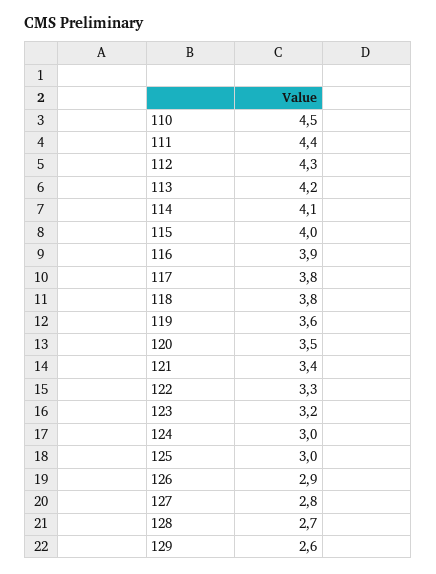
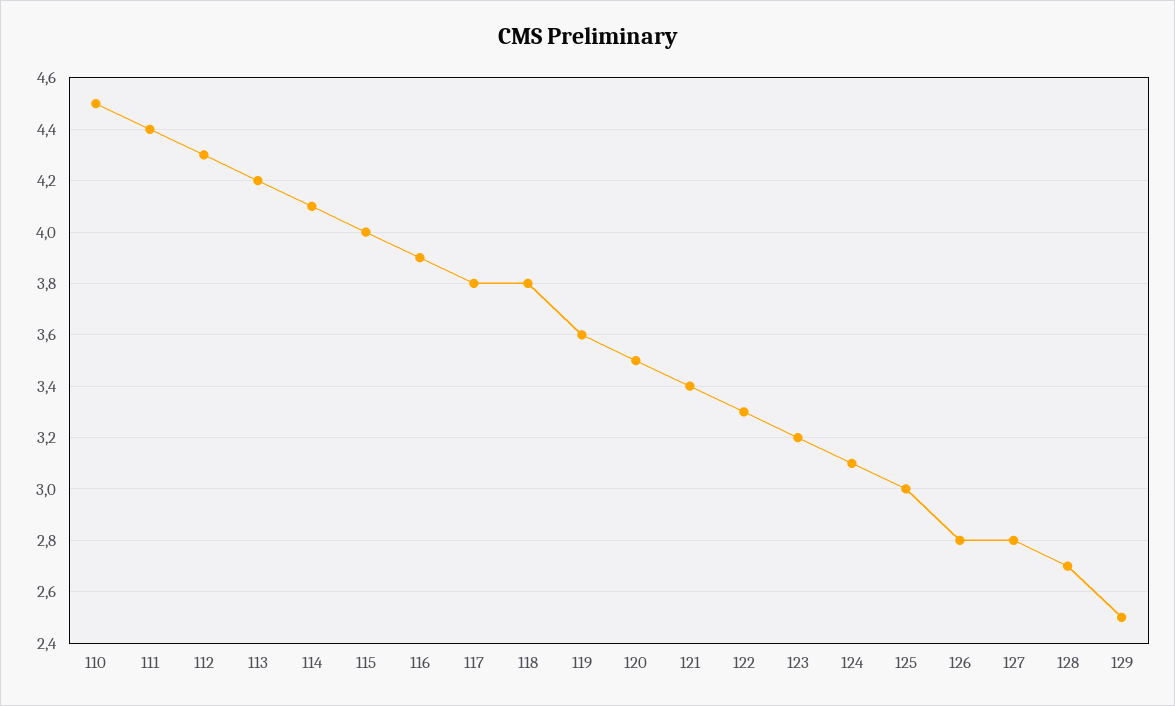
  {
    "110": 4.5,
    "111": 4.4,
    "112": 4.3,
    "113": 4.2,
    "114": 4.1,
    "115": 4,
    "116": 3.9,
    "117": 3.8,
    "118": 3.8,
    "119": 3.6,
    "120": 3.5,
    "121": 3.4,
    "122": 3.3,
    "123": 3.2,
-   "124": 3,
+   "124": 3.1,
    "125": 3,
-   "126": 2.9,
+   "126": 2.8,
    "127": 2.8,
    "128": 2.7,
-   "129": 2.6
+   "129": 2.5
  }

